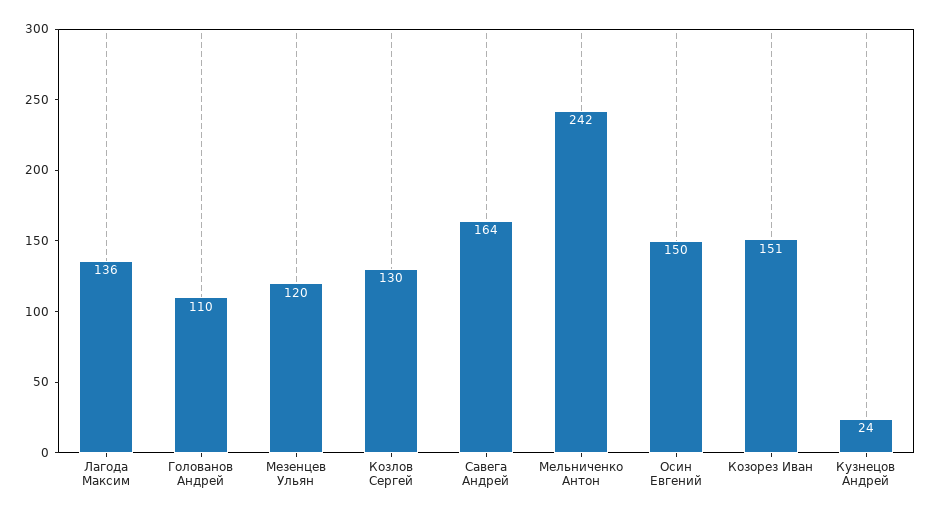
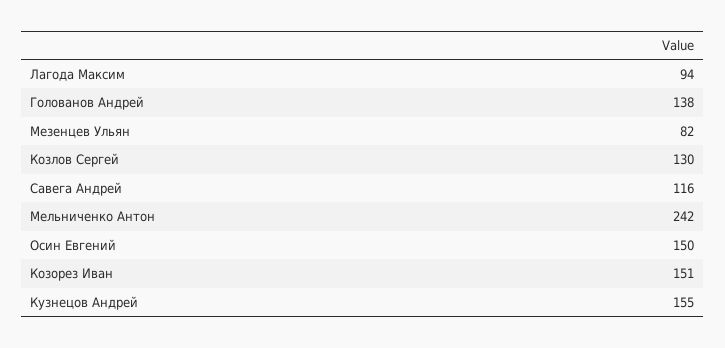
  {
-   "Лагода Максим": 136,
+   "Лагода Максим": 94,
-   "Голованов Андрей": 110,
+   "Голованов Андрей": 138,
-   "Мезенцев Ульян": 120,
+   "Мезенцев Ульян": 82,
    "Козлов Сергей": 130,
-   "Савега Андрей": 164,
+   "Савега Андрей": 116,
    "Мельниченко Антон": 242,
    "Осин Евгений": 150,
    "Козорез Иван": 151,
-   "Кузнецов Андрей": 24
+   "Кузнецов Андрей": 155
  }

